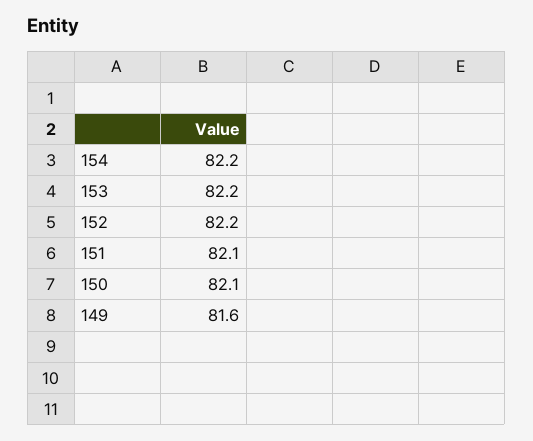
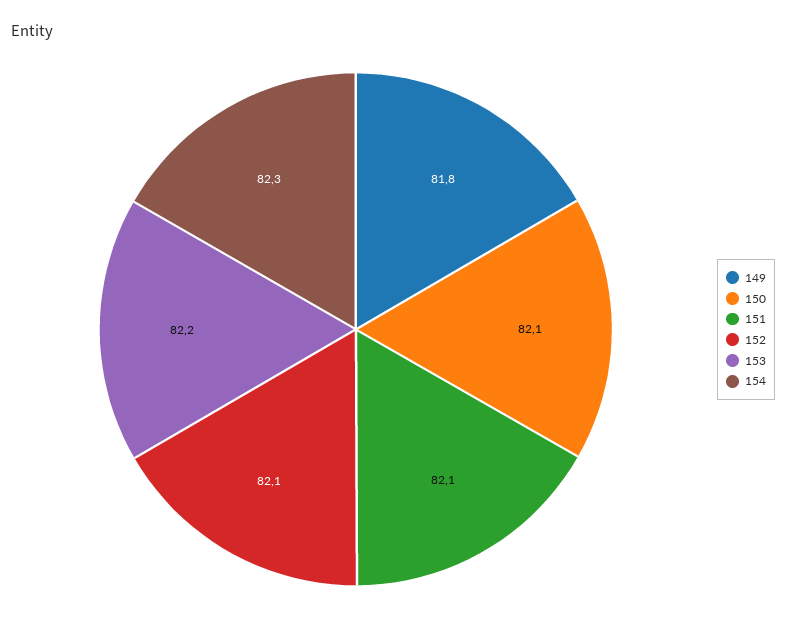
  {
-   "154": 82.2,
+   "154": 82.3,
    "153": 82.2,
-   "152": 82.2,
+   "152": 82.1,
    "151": 82.1,
    "150": 82.1,
-   "149": 81.6
+   "149": 81.8
  }

